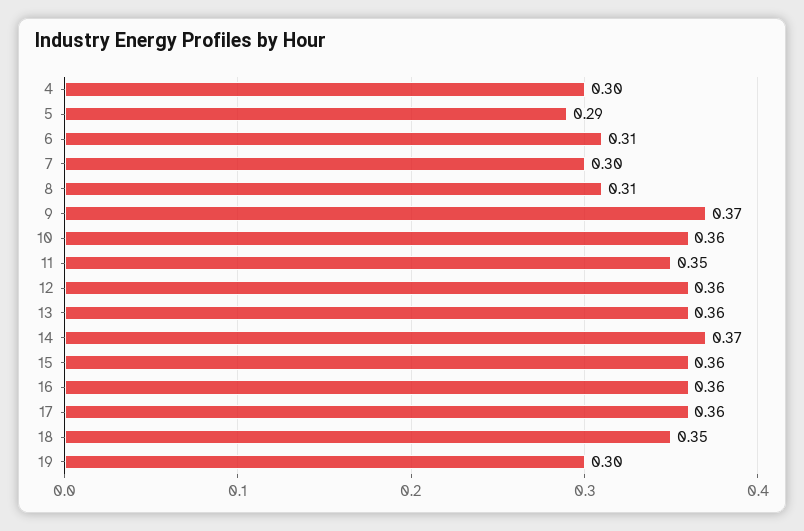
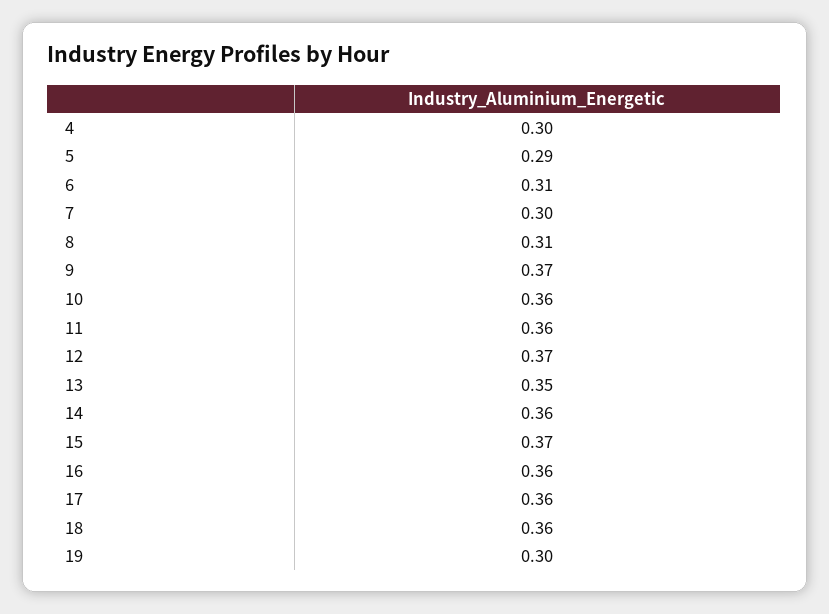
  {
    "4": 0.3,
    "5": 0.29,
    "6": 0.31,
    "7": 0.3,
    "8": 0.31,
    "9": 0.37,
    "10": 0.36,
-   "11": 0.35,
+   "11": 0.36,
-   "12": 0.36,
+   "12": 0.37,
-   "13": 0.36,
+   "13": 0.35,
-   "14": 0.37,
+   "14": 0.36,
-   "15": 0.36,
+   "15": 0.37,
    "16": 0.36,
    "17": 0.36,
-   "18": 0.35,
+   "18": 0.36,
    "19": 0.3
  }

